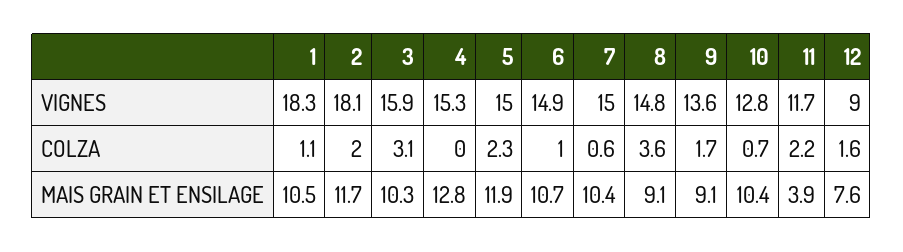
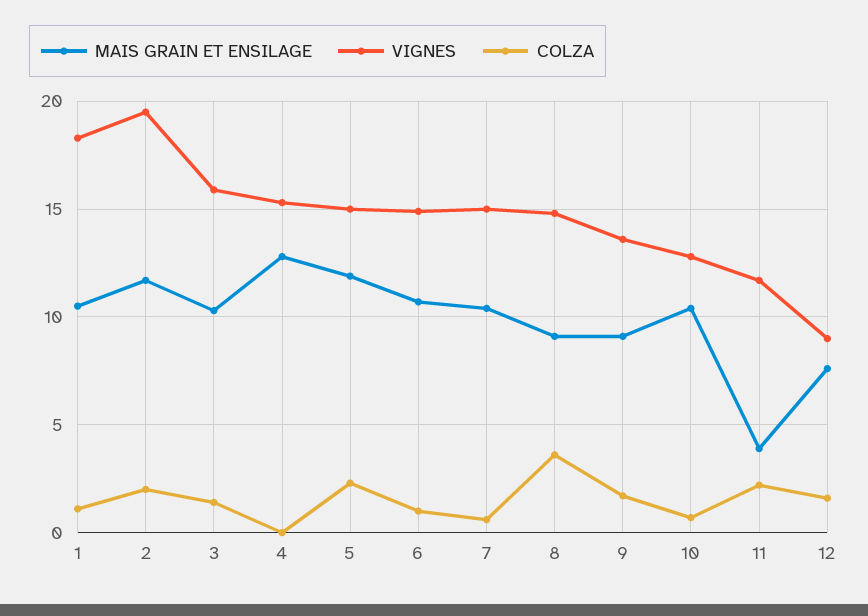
  {
    "VIGNES": {
      "1": 18.3,
-     "2": 18.1,
+     "2": 19.5,
      "3": 15.9,
      "4": 15.3,
      "5": 15,
      "6": 14.9,
      "7": 15,
      "8": 14.8,
      "9": 13.6,
      "10": 12.8,
      "11": 11.7,
      "12": 9
    },
    "COLZA": {
      "1": 1.1,
      "2": 2,
-     "3": 3.1,
+     "3": 1.5,
      "4": 0,
      "5": 2.3,
      "6": 1,
      "7": 0.6,
      "8": 3.6,
      "9": 1.7,
      "10": 0.7,
      "11": 2.2,
      "12": 1.6
    },
    "MAIS GRAIN ET ENSILAGE": {
      "1": 10.5,
      "2": 11.7,
      "3": 10.3,
      "4": 12.8,
      "5": 11.9,
      "6": 10.7,
      "7": 10.4,
      "8": 9.1,
      "9": 9.1,
      "10": 10.4,
      "11": 3.9,
      "12": 7.6
    }
  }

